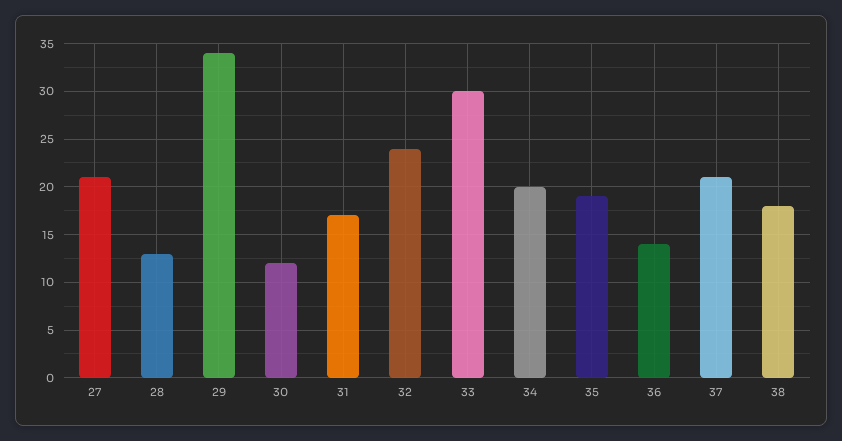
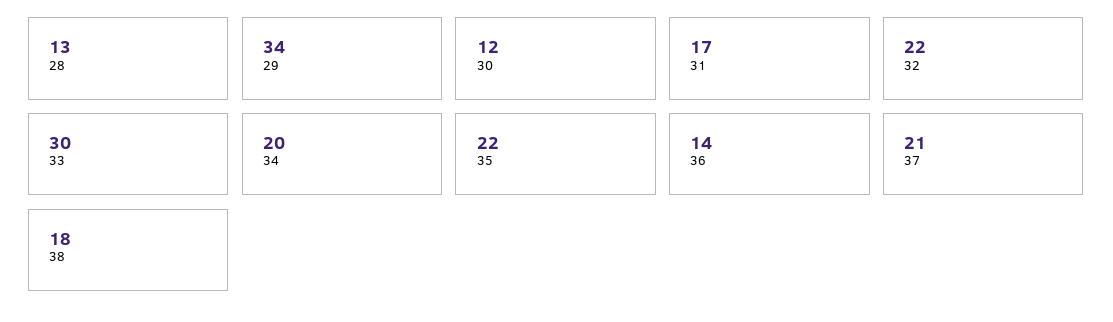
  {
-   "27": 21,
    "28": 13,
    "29": 34,
    "30": 12,
    "31": 17,
-   "32": 24,
+   "32": 22,
    "33": 30,
    "34": 20,
-   "35": 19,
+   "35": 22,
    "36": 14,
    "37": 21,
    "38": 18
  }

